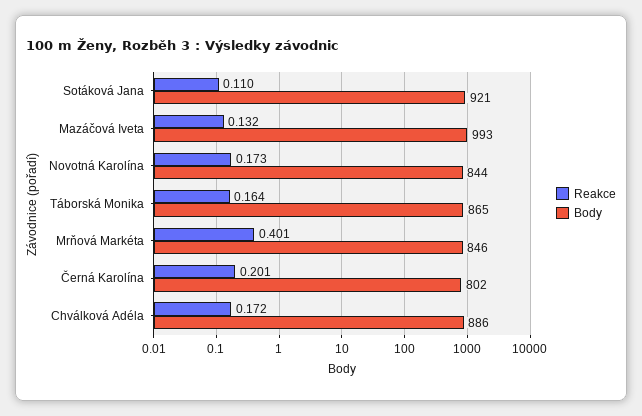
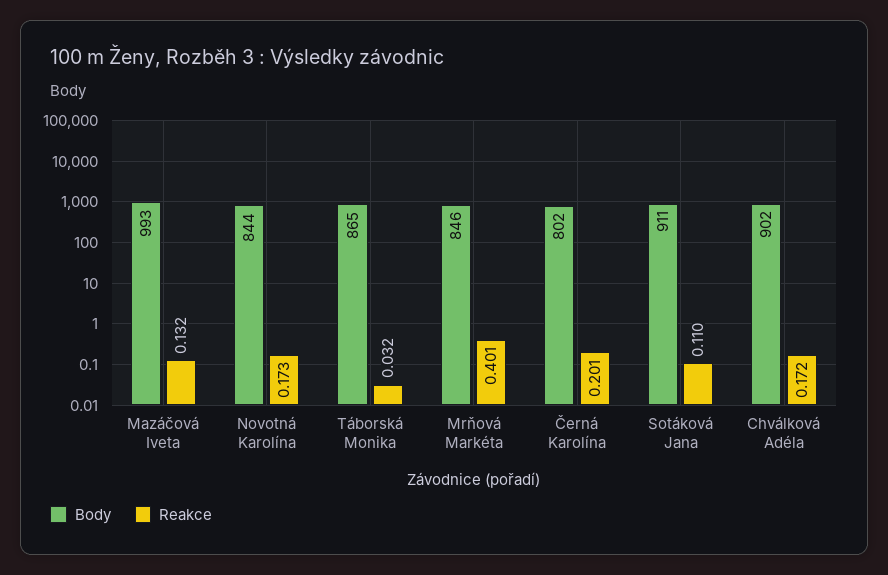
  {
    "Reakce": {
      "Sotáková Jana": 0.11,
      "Mazáčová Iveta": 0.132,
      "Novotná Karolína": 0.173,
-     "Táborská Monika": 0.164,
+     "Táborská Monika": 0.032,
      "Mrňová Markéta": 0.401,
      "Černá Karolína": 0.201,
      "Chválková Adéla": 0.172
    },
    "Body": {
-     "Sotáková Jana": 921,
+     "Sotáková Jana": 911,
      "Mazáčová Iveta": 993,
      "Novotná Karolína": 844,
      "Táborská Monika": 865,
      "Mrňová Markéta": 846,
      "Černá Karolína": 802,
-     "Chválková Adéla": 886
+     "Chválková Adéla": 902
    }
  }

